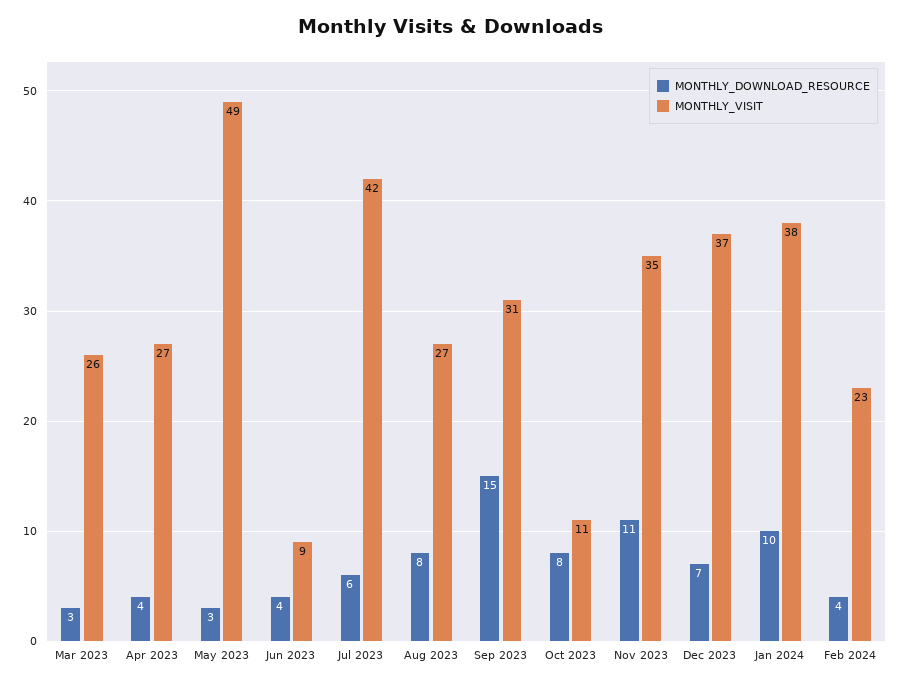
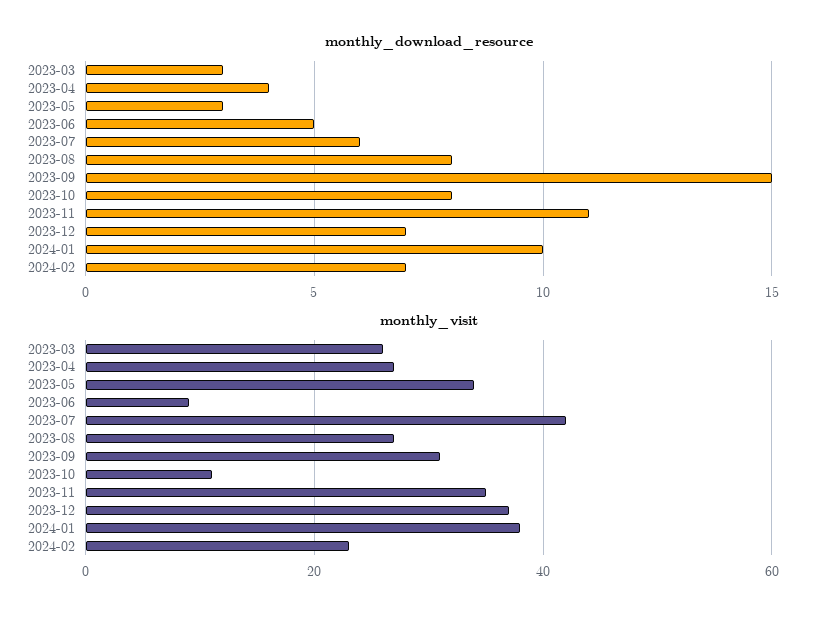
  {
    "MONTHLY_DOWNLOAD_RESOURCE": {
      "Mar 2023": 3,
      "Apr 2023": 4,
      "May 2023": 3,
-     "Jun 2023": 4,
+     "Jun 2023": 5,
      "Jul 2023": 6,
      "Aug 2023": 8,
      "Sep 2023": 15,
      "Oct 2023": 8,
      "Nov 2023": 11,
      "Dec 2023": 7,
      "Jan 2024": 10,
-     "Feb 2024": 4
+     "Feb 2024": 7
    },
    "MONTHLY_VISIT": {
      "Mar 2023": 26,
      "Apr 2023": 27,
-     "May 2023": 49,
+     "May 2023": 35,
      "Jun 2023": 9,
      "Jul 2023": 42,
      "Aug 2023": 27,
      "Sep 2023": 31,
      "Oct 2023": 11,
      "Nov 2023": 35,
      "Dec 2023": 37,
      "Jan 2024": 38,
      "Feb 2024": 23
    }
  }

